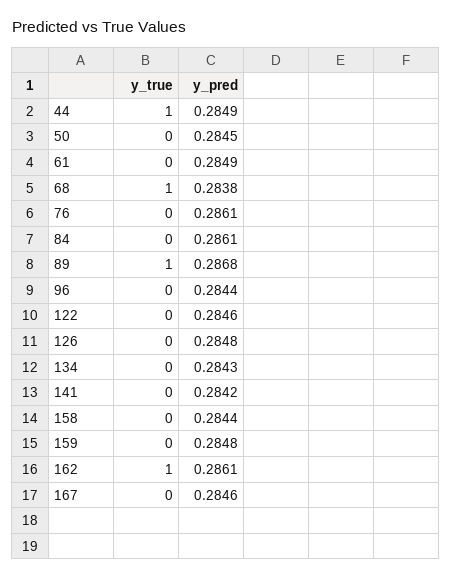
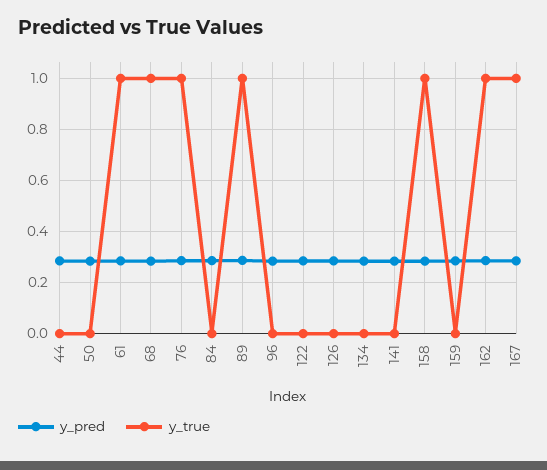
  {
    "y_true": {
-     "44": 1,
+     "44": 0,
      "50": 0,
-     "61": 0,
+     "61": 1,
      "68": 1,
-     "76": 0,
+     "76": 1,
      "84": 0,
      "89": 1,
      "96": 0,
      "122": 0,
      "126": 0,
      "134": 0,
      "141": 0,
-     "158": 0,
+     "158": 1,
      "159": 0,
      "162": 1,
-     "167": 0
+     "167": 1
    },
    "y_pred": {
      "44": 0.2849,
      "50": 0.2845,
      "61": 0.2849,
      "68": 0.2838,
      "76": 0.2861,
      "84": 0.2861,
      "89": 0.2868,
      "96": 0.2844,
      "122": 0.2846,
      "126": 0.2848,
      "134": 0.2843,
      "141": 0.2842,
      "158": 0.2844,
      "159": 0.2848,
      "162": 0.2861,
      "167": 0.2846
    }
  }

